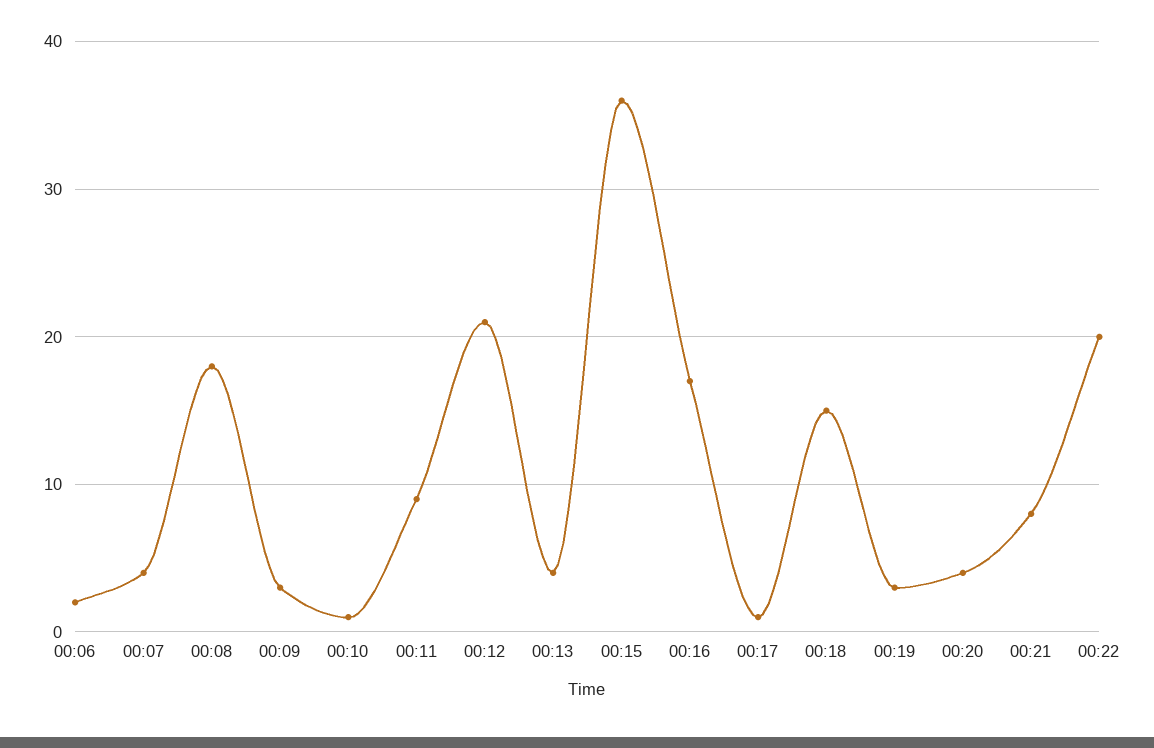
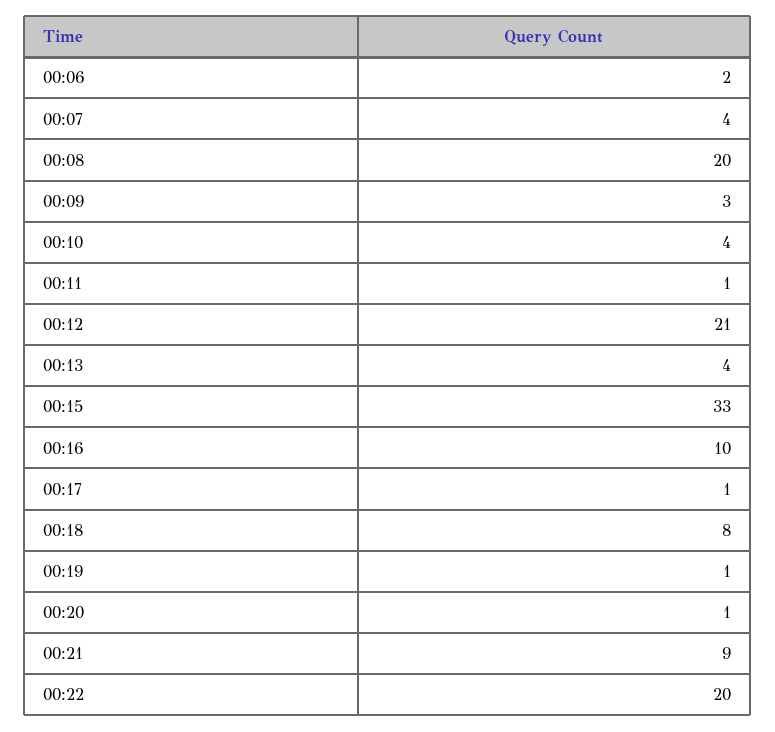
  {
    "00:06": 2,
    "00:07": 4,
-   "00:08": 18,
+   "00:08": 20,
    "00:09": 3,
-   "00:10": 1,
+   "00:10": 4,
-   "00:11": 9,
+   "00:11": 1,
    "00:12": 21,
    "00:13": 4,
-   "00:15": 36,
+   "00:15": 33,
-   "00:16": 17,
+   "00:16": 10,
    "00:17": 1,
-   "00:18": 15,
+   "00:18": 8,
-   "00:19": 3,
+   "00:19": 1,
-   "00:20": 4,
+   "00:20": 1,
-   "00:21": 8,
+   "00:21": 9,
    "00:22": 20
  }

